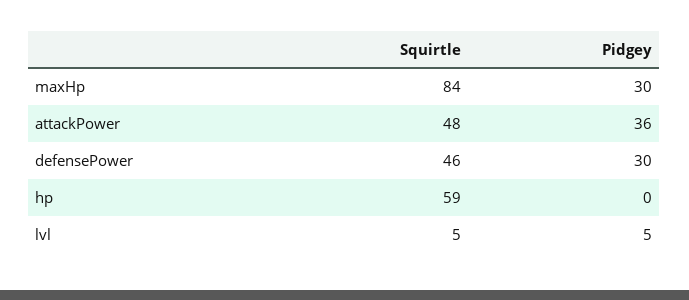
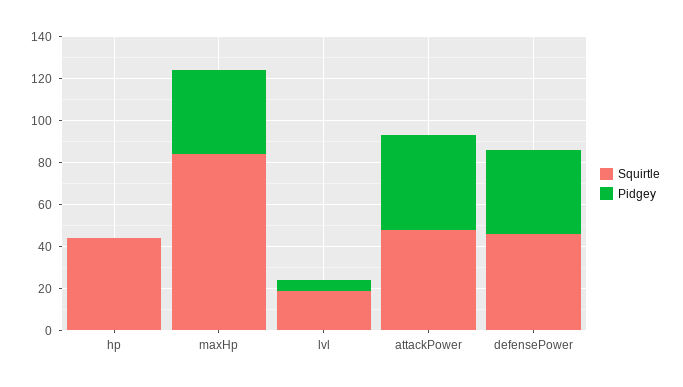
  {
    "Squirtle": {
      "maxHp": 84,
      "attackPower": 48,
      "defensePower": 46,
-     "hp": 59,
+     "hp": 45,
-     "lvl": 5
+     "lvl": 20
    },
    "Pidgey": {
-     "maxHp": 30,
+     "maxHp": 40,
-     "attackPower": 36,
+     "attackPower": 45,
-     "defensePower": 30,
+     "defensePower": 40,
      "hp": 0,
      "lvl": 5
    }
  }

